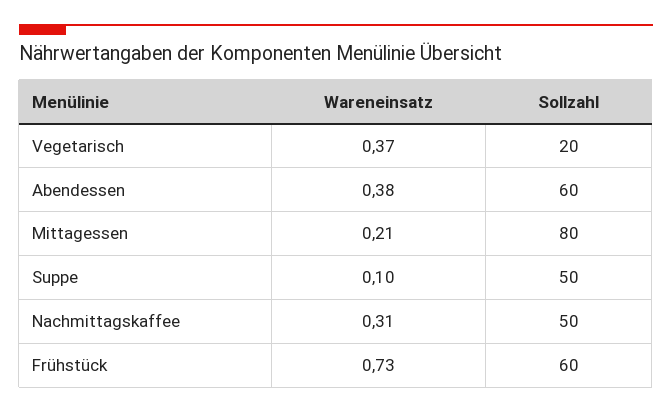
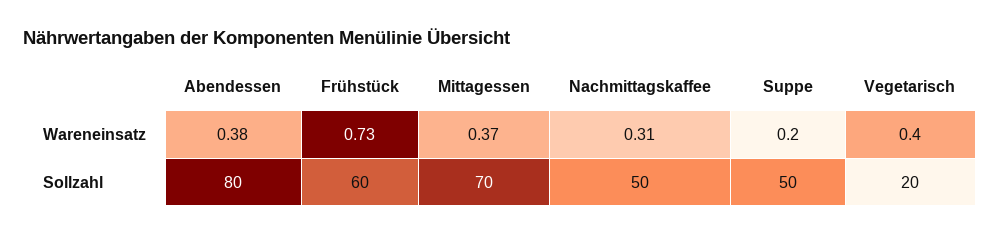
  {
    "Wareneinsatz": {
-     "Vegetarisch": 0.37,
+     "Vegetarisch": 0.4,
      "Abendessen": 0.38,
-     "Mittagessen": 0.21,
+     "Mittagessen": 0.37,
-     "Suppe": 0.1,
+     "Suppe": 0.2,
      "Nachmittagskaffee": 0.31,
      "Frühstück": 0.73
    },
    "Sollzahl": {
      "Vegetarisch": 20,
-     "Abendessen": 60,
+     "Abendessen": 80,
-     "Mittagessen": 80,
+     "Mittagessen": 70,
      "Suppe": 50,
      "Nachmittagskaffee": 50,
      "Frühstück": 60
    }
  }

